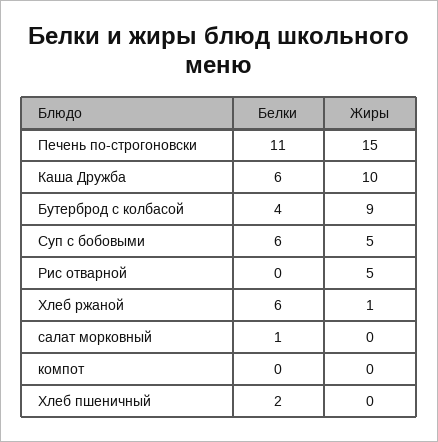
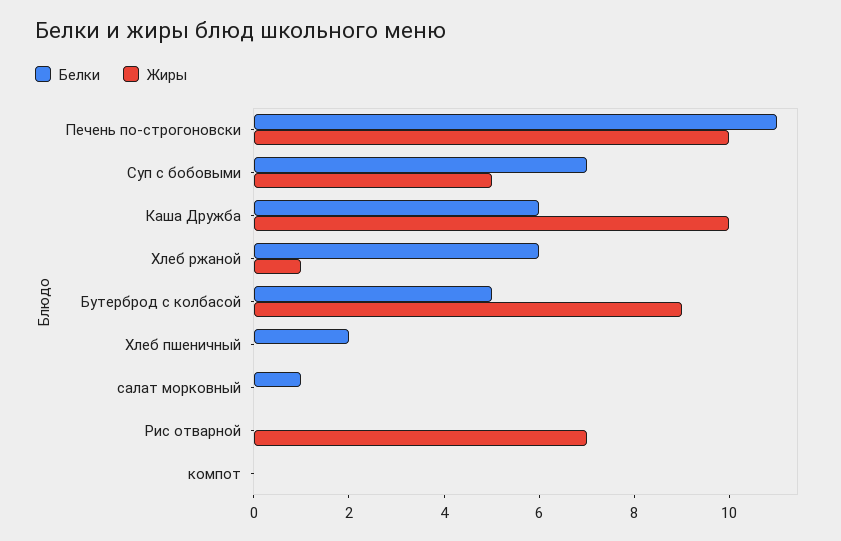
  {
    "Белки": {
      "Печень по-строгоновски": 11,
      "Каша Дружба": 6,
-     "Бутерброд с колбасой": 4,
+     "Бутерброд с колбасой": 5,
-     "Суп с бобовыми": 6,
+     "Суп с бобовыми": 7,
      "Рис отварной": 0,
      "Хлеб ржаной": 6,
      "салат морковный": 1,
      "компот": 0,
      "Хлеб пшеничный": 2
    },
    "Жиры": {
-     "Печень по-строгоновски": 15,
+     "Печень по-строгоновски": 10,
      "Каша Дружба": 10,
      "Бутерброд с колбасой": 9,
      "Суп с бобовыми": 5,
-     "Рис отварной": 5,
+     "Рис отварной": 7,
      "Хлеб ржаной": 1,
      "салат морковный": 0,
      "компот": 0,
      "Хлеб пшеничный": 0
    }
  }

